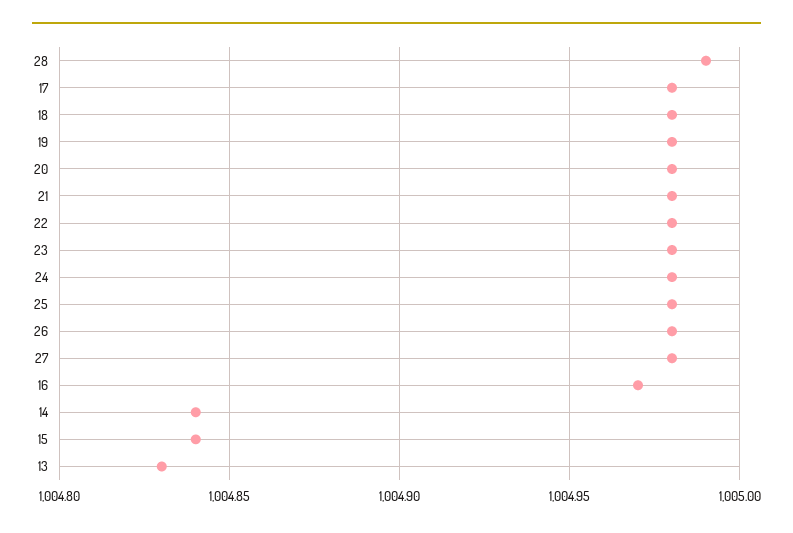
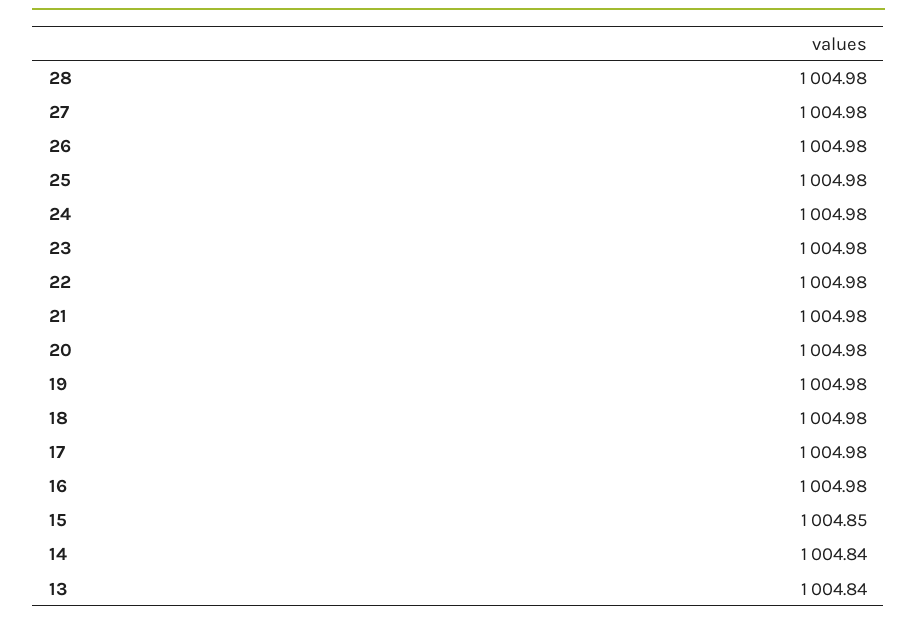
  {
-   "28": 1004.99,
+   "28": 1004.98,
    "17": 1004.98,
    "18": 1004.98,
    "19": 1004.98,
    "20": 1004.98,
    "21": 1004.98,
    "22": 1004.98,
    "23": 1004.98,
    "24": 1004.98,
    "25": 1004.98,
    "26": 1004.98,
    "27": 1004.98,
-   "16": 1004.97,
+   "16": 1004.98,
    "14": 1004.84,
-   "15": 1004.84,
+   "15": 1004.85,
-   "13": 1004.83
+   "13": 1004.84
  }

